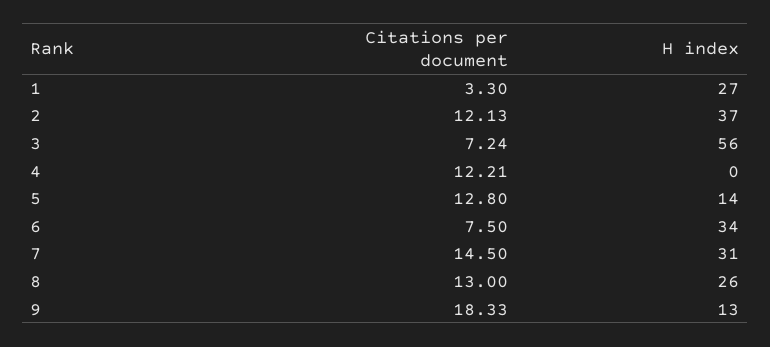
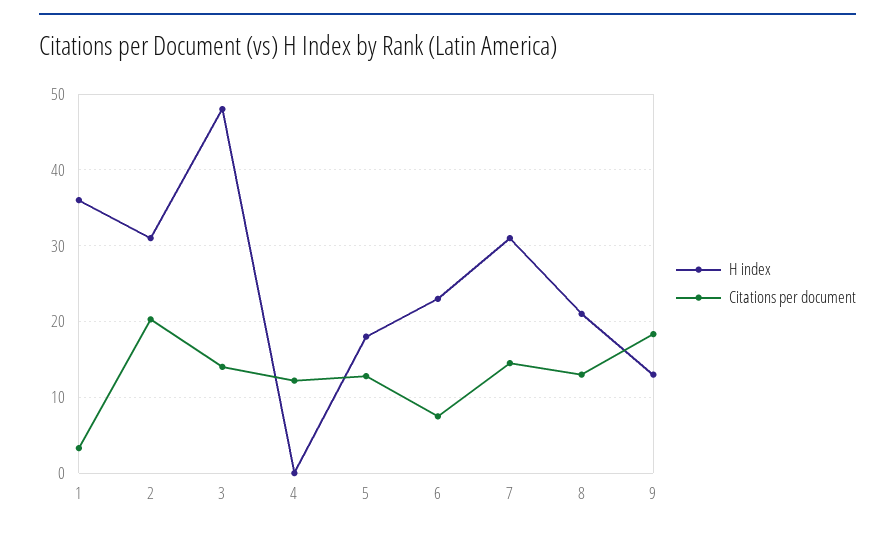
  {
    "Citations per document": {
      "1": 3.3,
-     "2": 12.13,
+     "2": 20,
-     "3": 7.24,
+     "3": 14,
      "4": 12.21,
      "5": 12.8,
      "6": 7.5,
      "7": 14.5,
      "8": 13,
      "9": 18.33
    },
    "H index": {
-     "1": 27,
+     "1": 36,
-     "2": 37,
+     "2": 31,
-     "3": 56,
+     "3": 48,
      "4": 0,
-     "5": 14,
+     "5": 18,
-     "6": 34,
+     "6": 23,
      "7": 31,
-     "8": 26,
+     "8": 21,
      "9": 13
    }
  }

